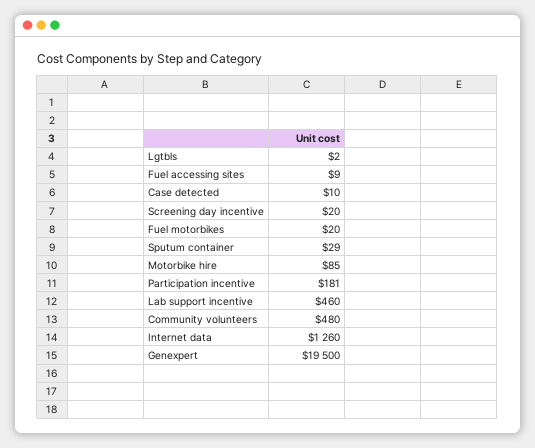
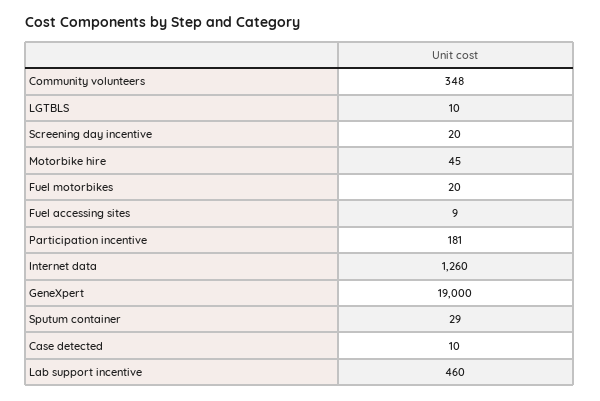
  {
-   "Lgtbls": 2,
+   "Lgtbls": 10,
    "Fuel accessing sites": 9,
    "Case detected": 10,
    "Screening day incentive": 20,
    "Fuel motorbikes": 20,
    "Sputum container": 29,
-   "Motorbike hire": 85,
+   "Motorbike hire": 45,
    "Participation incentive": 181,
    "Lab support incentive": 460,
-   "Community volunteers": 480,
+   "Community volunteers": 348,
    "Internet data": 1260,
-   "Genexpert": 19500
+   "Genexpert": 19000
  }

